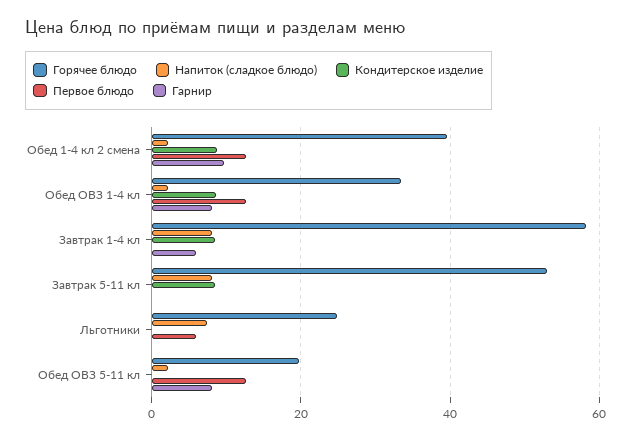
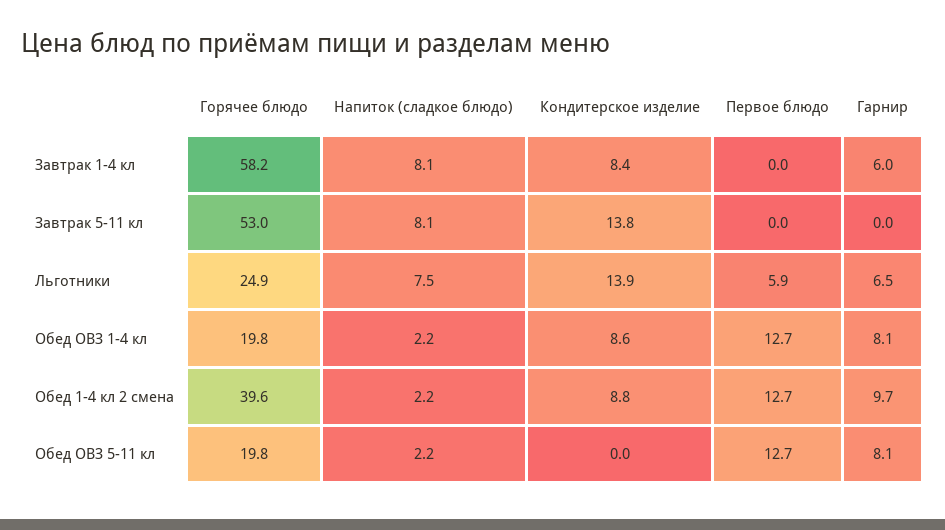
  {
    "Горячее блюдо": {
      "Обед 1-4 кл 2 смена": 39.6,
-     "Обед ОВЗ 1-4 кл": 34,
+     "Обед ОВЗ 1-4 кл": 19.8,
      "Завтрак 1-4 кл": 58.2,
      "Завтрак 5-11 кл": 53,
      "Льготники": 24.9,
      "Обед ОВЗ 5-11 кл": 19.8
    },
    "Напиток (сладкое блюдо)": {
      "Обед 1-4 кл 2 смена": 2.2,
      "Обед ОВЗ 1-4 кл": 2.2,
      "Завтрак 1-4 кл": 8.1,
      "Завтрак 5-11 кл": 8.1,
      "Льготники": 7.5,
      "Обед ОВЗ 5-11 кл": 2.2
    },
    "Кондитерское изделие": {
      "Обед 1-4 кл 2 смена": 8.8,
      "Обед ОВЗ 1-4 кл": 8.6,
      "Завтрак 1-4 кл": 8.4,
-     "Завтрак 5-11 кл": 8,
+     "Завтрак 5-11 кл": 13.8,
-     "Льготники": 0,
+     "Льготники": 13.9,
      "Обед ОВЗ 5-11 кл": 0
    },
    "Первое блюдо": {
      "Обед 1-4 кл 2 смена": 12.7,
      "Обед ОВЗ 1-4 кл": 12.7,
      "Завтрак 1-4 кл": 0,
      "Завтрак 5-11 кл": 0,
      "Льготники": 5.9,
      "Обед ОВЗ 5-11 кл": 12.7
    },
    "Гарнир": {
      "Обед 1-4 кл 2 смена": 9.7,
      "Обед ОВЗ 1-4 кл": 8.1,
      "Завтрак 1-4 кл": 6,
      "Завтрак 5-11 кл": 0,
-     "Льготники": 0,
+     "Льготники": 6.5,
      "Обед ОВЗ 5-11 кл": 8.1
    }
  }

